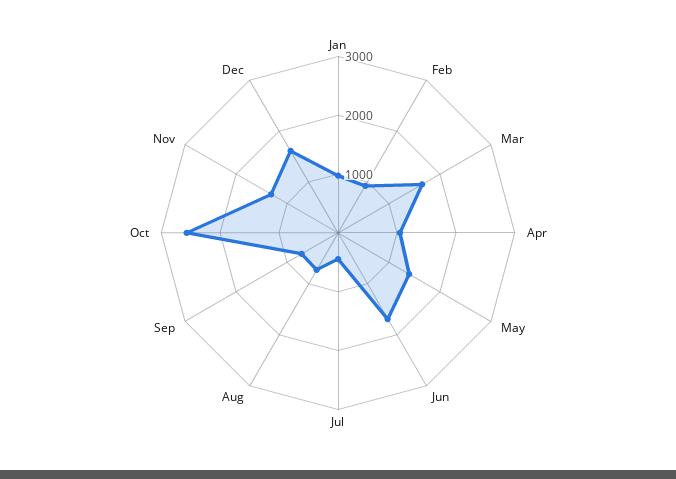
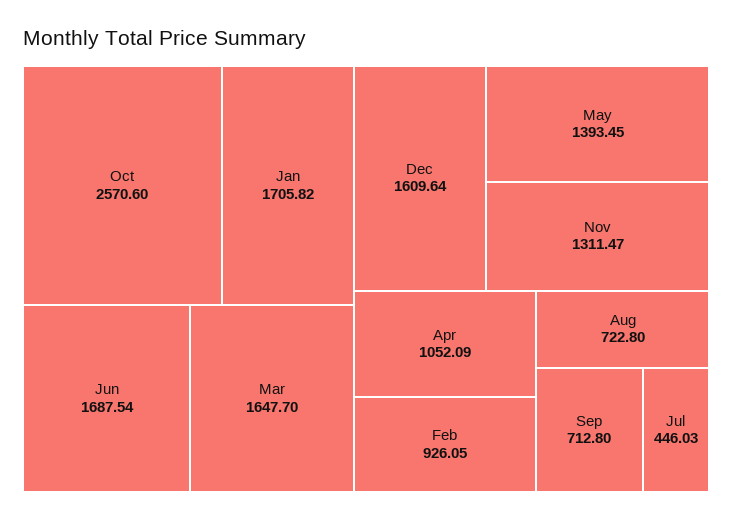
  {
-   "Jan": 1000,
+   "Jan": 1705.82,
    "Feb": 926.05,
    "Mar": 1647.7,
    "Apr": 1052.09,
    "May": 1393.45,
    "Jun": 1687.54,
    "Jul": 446.03,
    "Aug": 722.8,
    "Sep": 712.8,
    "Oct": 2570.6,
    "Nov": 1311.47,
    "Dec": 1609.64
  }

